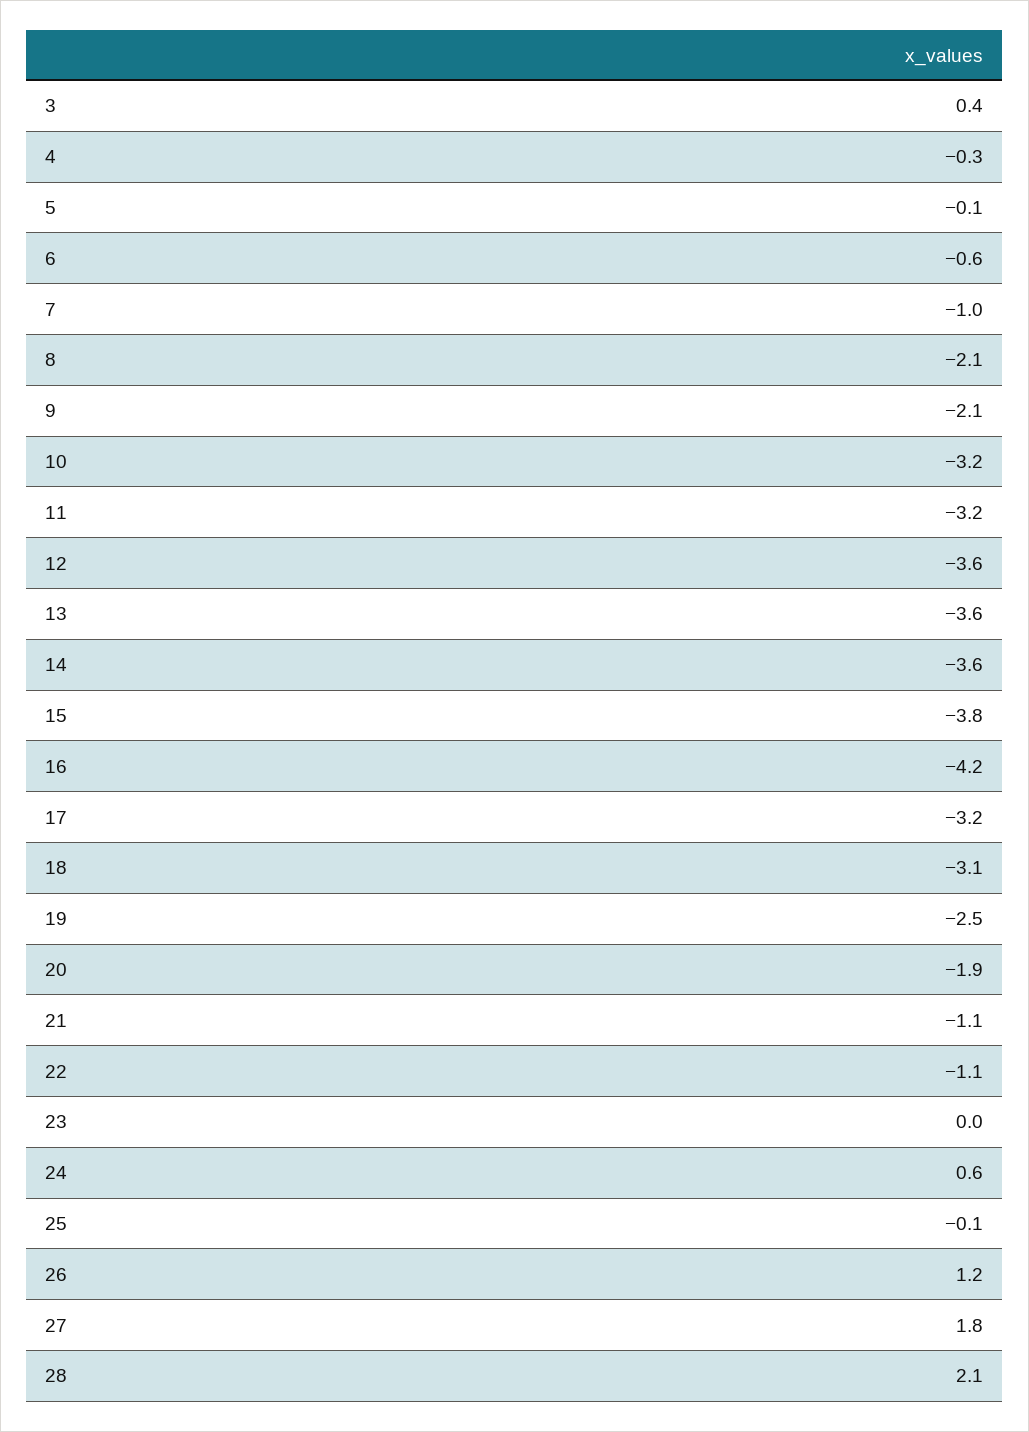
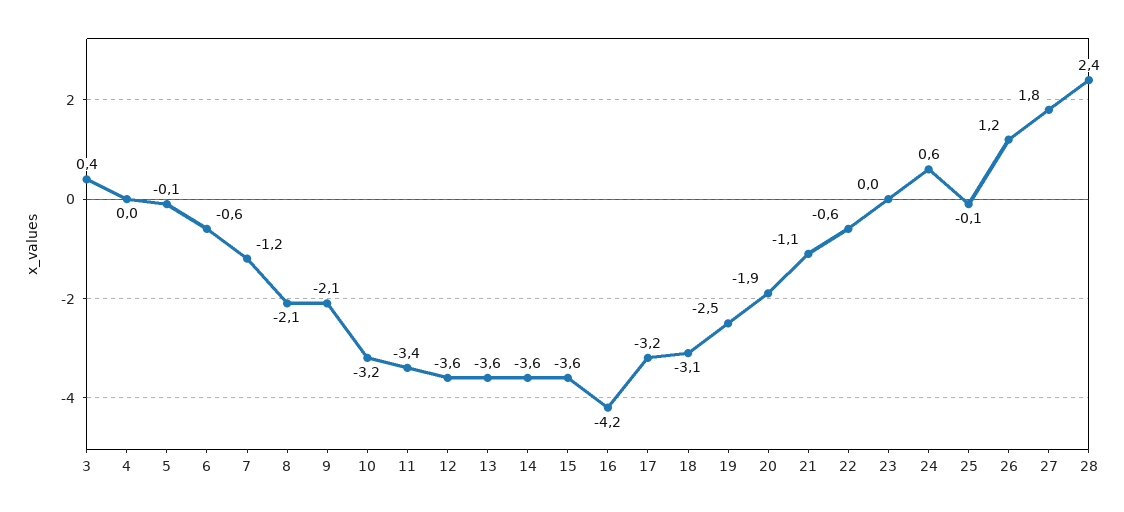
  {
    "3": 0.4,
-   "4": -0.3,
+   "4": 0,
    "5": -0.1,
    "6": -0.6,
-   "7": -1,
+   "7": -1.2,
    "8": -2.1,
    "9": -2.1,
    "10": -3.2,
-   "11": -3.2,
+   "11": -3.4,
    "12": -3.6,
    "13": -3.6,
    "14": -3.6,
-   "15": -3.8,
+   "15": -3.6,
    "16": -4.2,
    "17": -3.2,
    "18": -3.1,
    "19": -2.5,
    "20": -1.9,
    "21": -1.1,
-   "22": -1.1,
+   "22": -0.6,
    "23": 0,
    "24": 0.6,
    "25": -0.1,
    "26": 1.2,
    "27": 1.8,
-   "28": 2.1
+   "28": 2.4
  }

